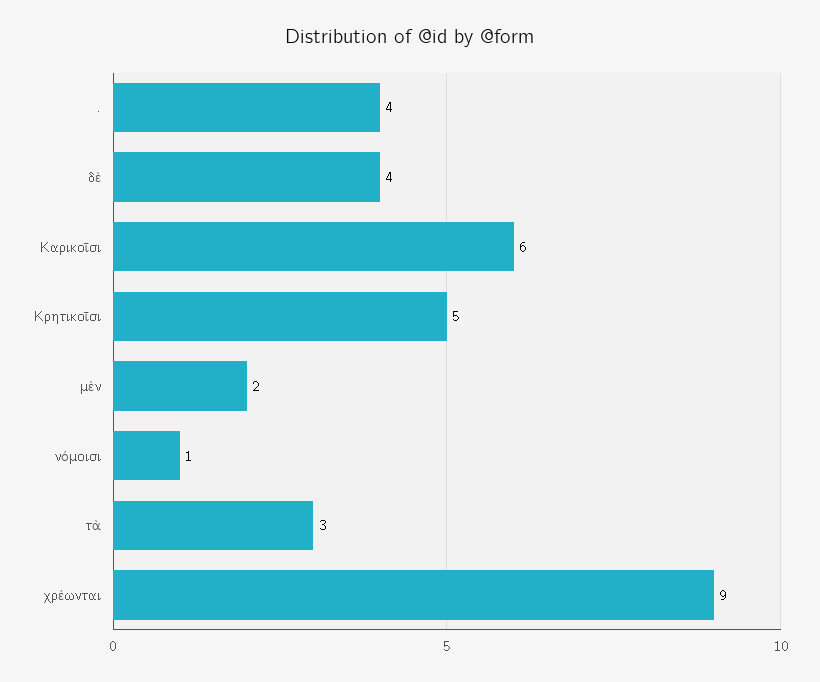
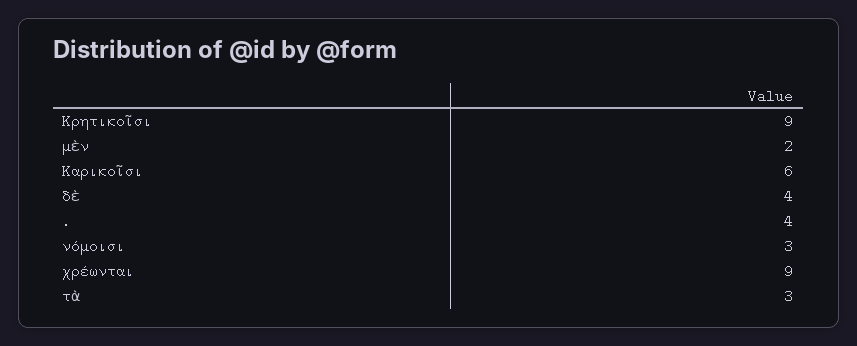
  {
    ".": 4,
    "δὲ": 4,
    "Καρικοῖσι": 6,
-   "Κρητικοῖσι": 5,
+   "Κρητικοῖσι": 9,
    "μὲν": 2,
-   "νόμοισι": 1,
+   "νόμοισι": 3,
    "τὰ": 3,
    "χρέωνται": 9
  }

